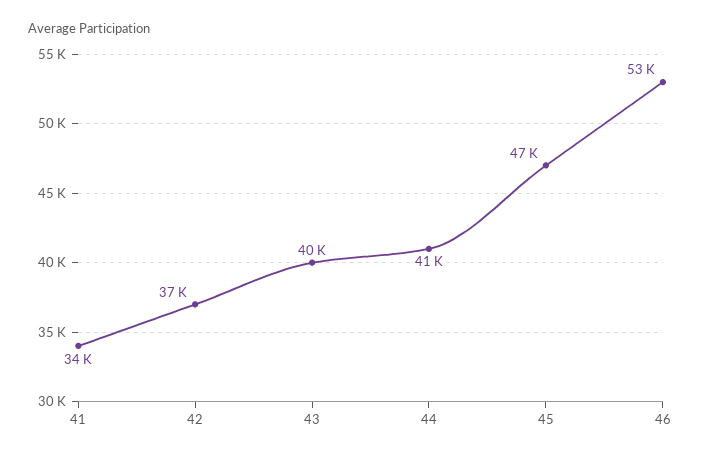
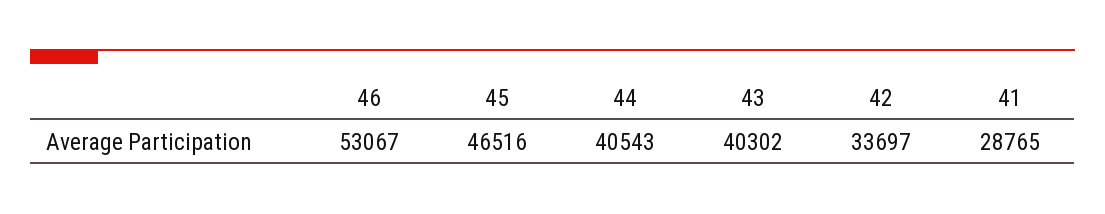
  {
-   "41": 34000,
+   "41": 28765,
-   "42": 37000,
+   "42": 33697,
    "43": 40302,
    "44": 40543,
    "45": 46516,
    "46": 53067
  }

